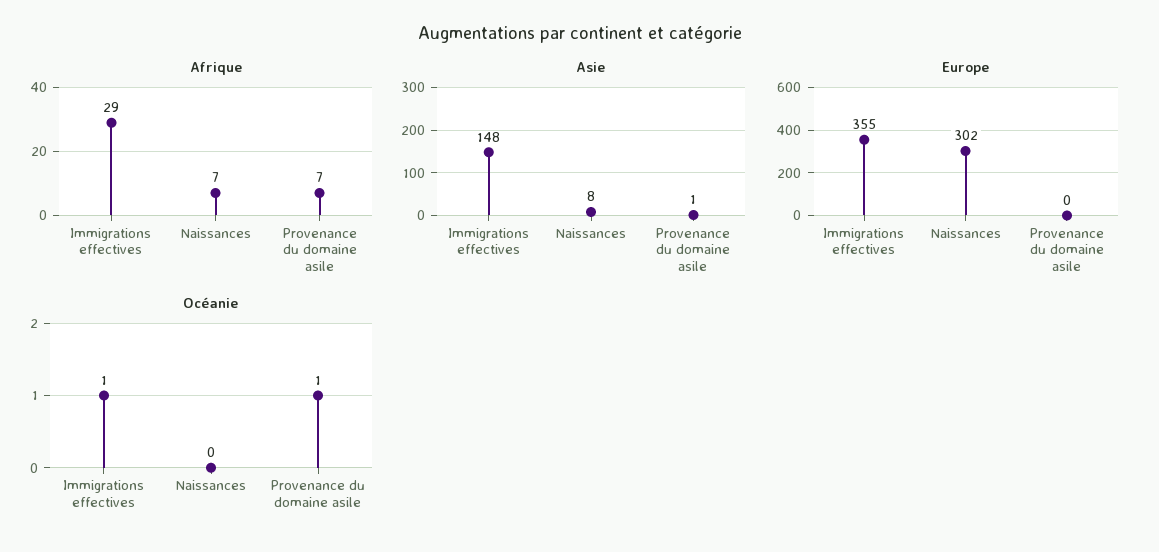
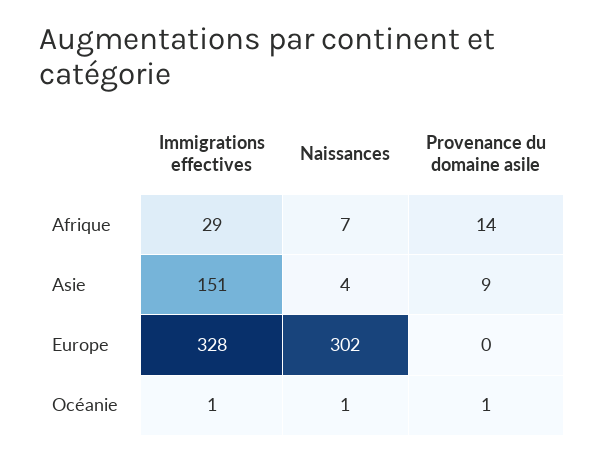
  {
    "Afrique": {
      "Immigrations effectives": 29,
      "Naissances": 7,
-     "Provenance du domaine asile": 7
+     "Provenance du domaine asile": 14
    },
    "Asie": {
-     "Immigrations effectives": 148,
+     "Immigrations effectives": 151,
-     "Naissances": 8,
+     "Naissances": 4,
-     "Provenance du domaine asile": 1
+     "Provenance du domaine asile": 9
    },
    "Europe": {
-     "Immigrations effectives": 355,
+     "Immigrations effectives": 328,
      "Naissances": 302,
      "Provenance du domaine asile": 0
    },
    "Océanie": {
      "Immigrations effectives": 1,
-     "Naissances": 0,
+     "Naissances": 1,
      "Provenance du domaine asile": 1
    }
  }

